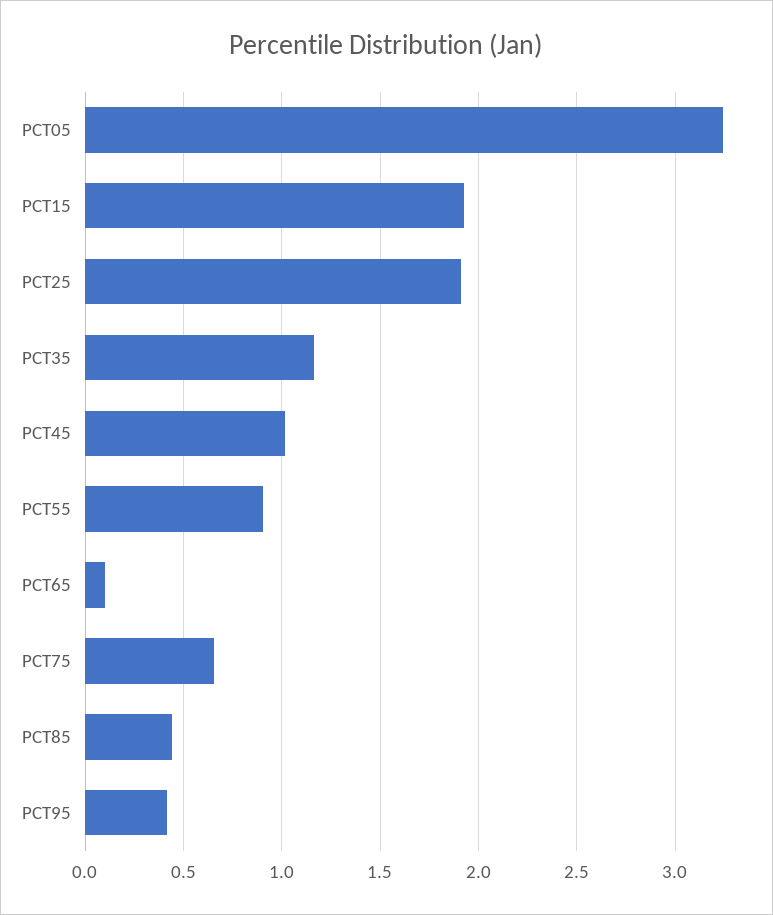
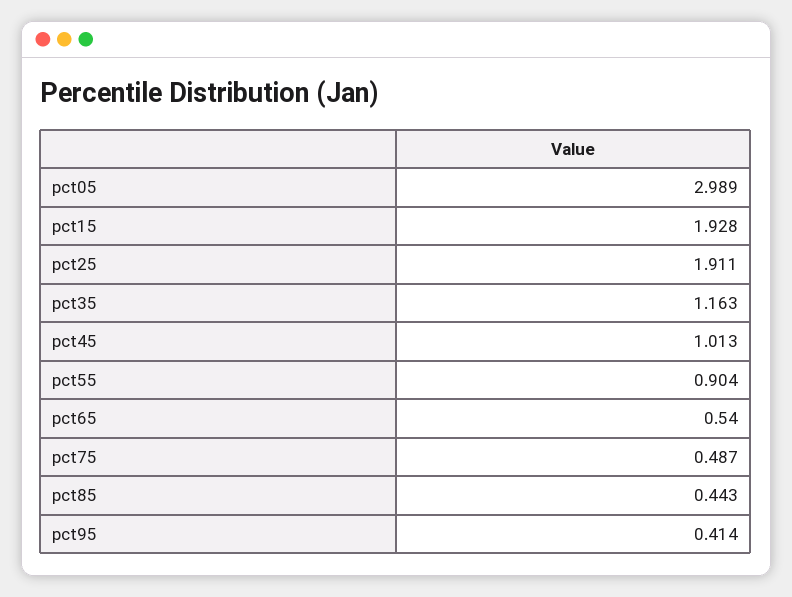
  {
-   "PCT05": 3.25,
+   "PCT05": 2.989,
    "PCT15": 1.928,
    "PCT25": 1.911,
    "PCT35": 1.163,
    "PCT45": 1.013,
    "PCT55": 0.904,
-   "PCT65": 0.1,
+   "PCT65": 0.54,
-   "PCT75": 0.65,
+   "PCT75": 0.487,
    "PCT85": 0.443,
    "PCT95": 0.414
  }

